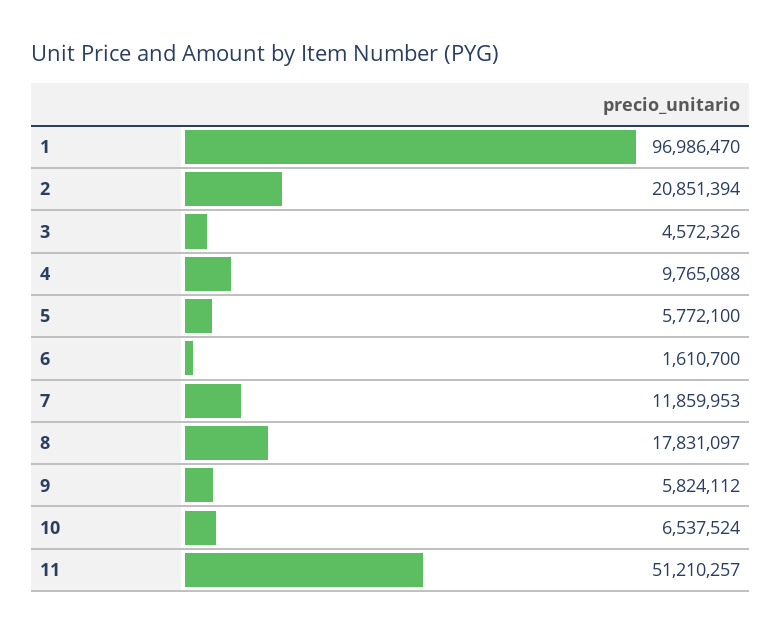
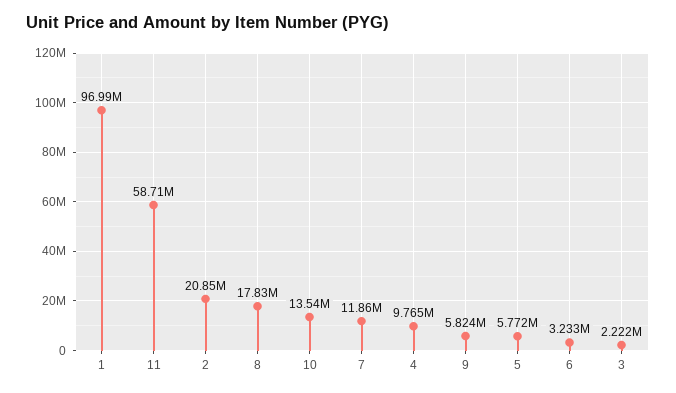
  {
    "1": 96986470,
    "2": 20851394,
-   "3": 4572326,
+   "3": 2222000,
    "4": 9765088,
    "5": 5772100,
-   "6": 1610700,
+   "6": 3233000,
    "7": 11859953,
    "8": 17831097,
    "9": 5824112,
-   "10": 6537524,
+   "10": 13540000,
-   "11": 51210257
+   "11": 58710000
  }

